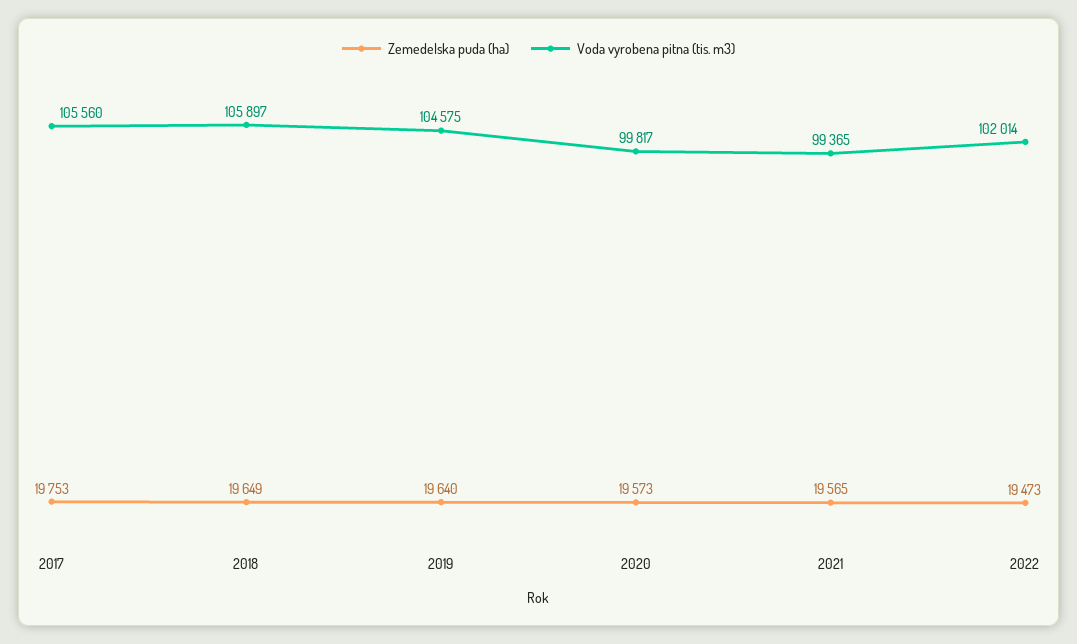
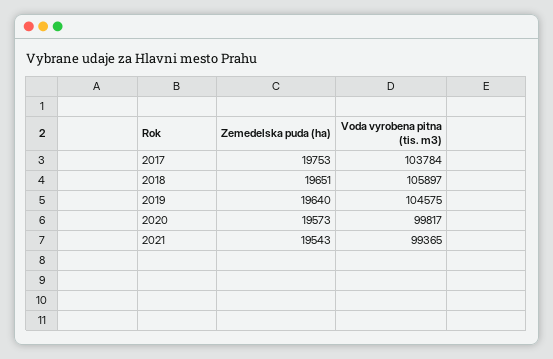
  {
    "Zemedelska puda (ha)": {
      "2017": 19753,
-     "2018": 19649,
+     "2018": 19651,
      "2019": 19640,
      "2020": 19573,
-     "2021": 19565,
+     "2021": 19543
-     "2022": 19473
    },
    "Voda vyrobena pitna (tis. m3)": {
-     "2017": 105560,
+     "2017": 103784,
      "2018": 105897,
      "2019": 104575,
      "2020": 99817,
-     "2021": 99365,
+     "2021": 99365
-     "2022": 102014
    }
  }

